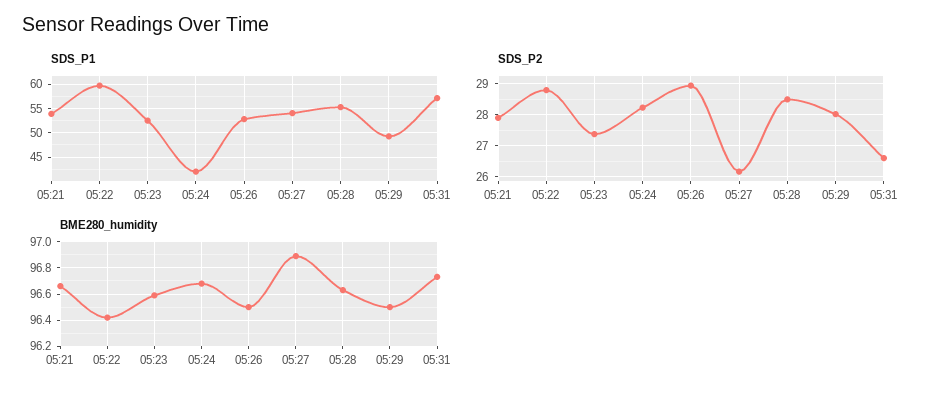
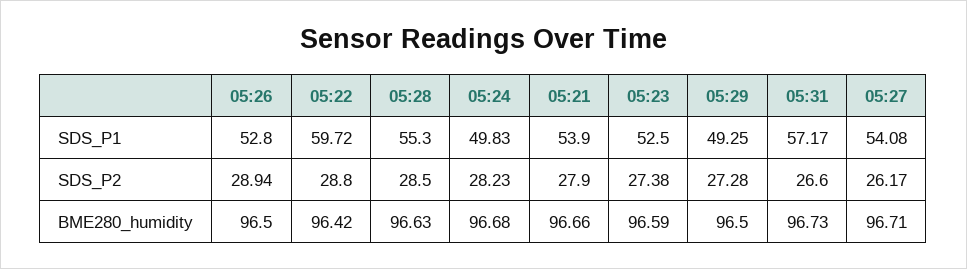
  {
    "SDS_P1": {
      "05:21": 53.9,
      "05:22": 59.72,
      "05:23": 52.5,
-     "05:24": 42.5,
+     "05:24": 49.83,
      "05:26": 52.8,
      "05:27": 54.08,
      "05:28": 55.3,
      "05:29": 49.25,
      "05:31": 57.17
    },
    "SDS_P2": {
      "05:21": 27.9,
      "05:22": 28.8,
      "05:23": 27.38,
      "05:24": 28.23,
      "05:26": 28.94,
      "05:27": 26.17,
      "05:28": 28.5,
-     "05:29": 28,
+     "05:29": 27.28,
      "05:31": 26.6
    },
    "BME280_humidity": {
      "05:21": 96.66,
      "05:22": 96.42,
      "05:23": 96.59,
      "05:24": 96.68,
      "05:26": 96.5,
-     "05:27": 96.9,
+     "05:27": 96.71,
      "05:28": 96.63,
      "05:29": 96.5,
      "05:31": 96.73
    }
  }

